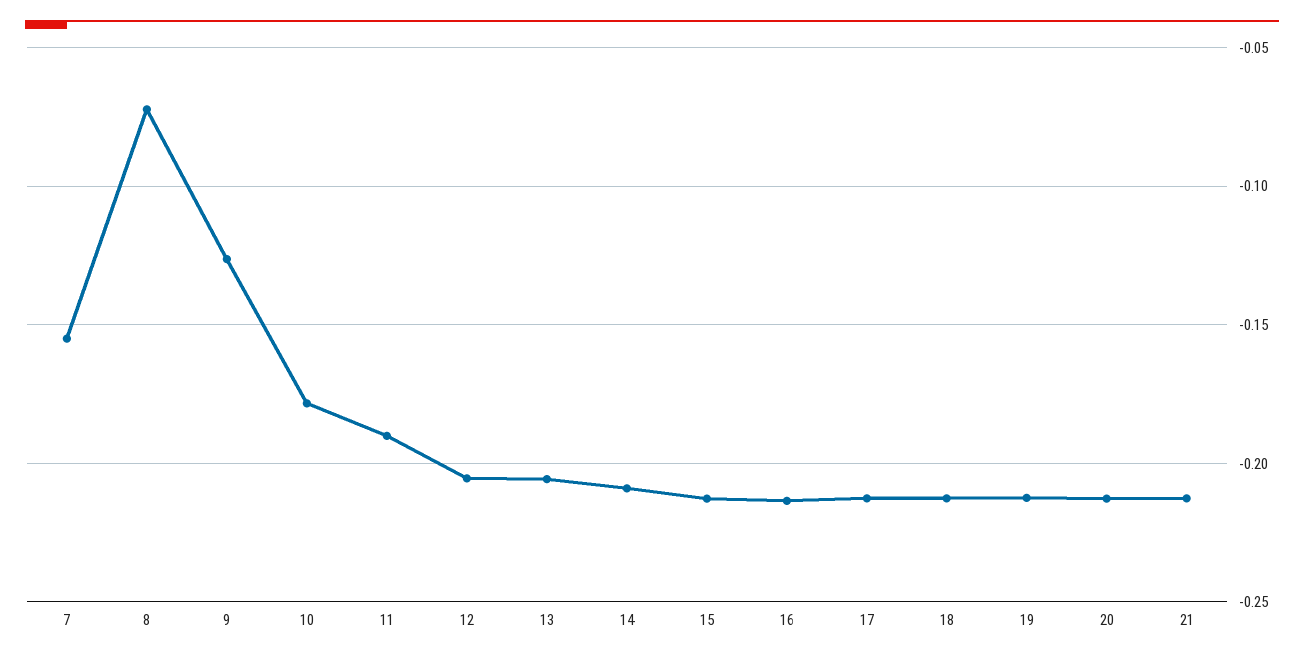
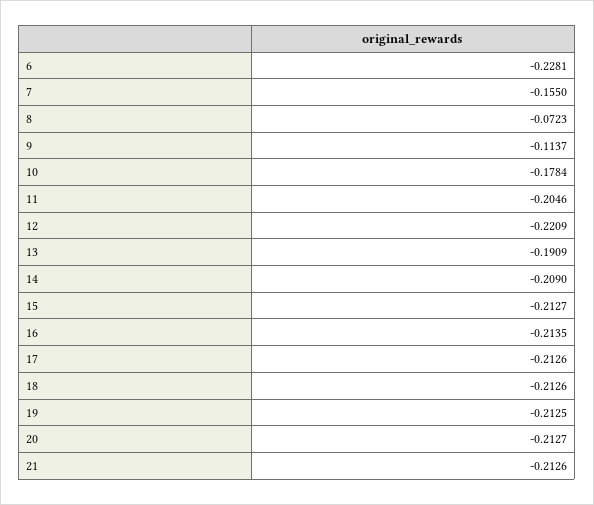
  {
    "7": -0.155,
    "8": -0.0723,
-   "9": -0.125,
+   "9": -0.1137,
    "10": -0.1784,
-   "11": -0.19,
+   "11": -0.2046,
-   "12": -0.205,
+   "12": -0.2209,
-   "13": -0.205,
+   "13": -0.1909,
    "14": -0.209,
    "15": -0.2127,
    "16": -0.2135,
    "17": -0.2126,
    "18": -0.2126,
    "19": -0.2125,
    "20": -0.2127,
-   "21": -0.2126
+   "21": -0.2126,
+   "6": -0.2281
  }

